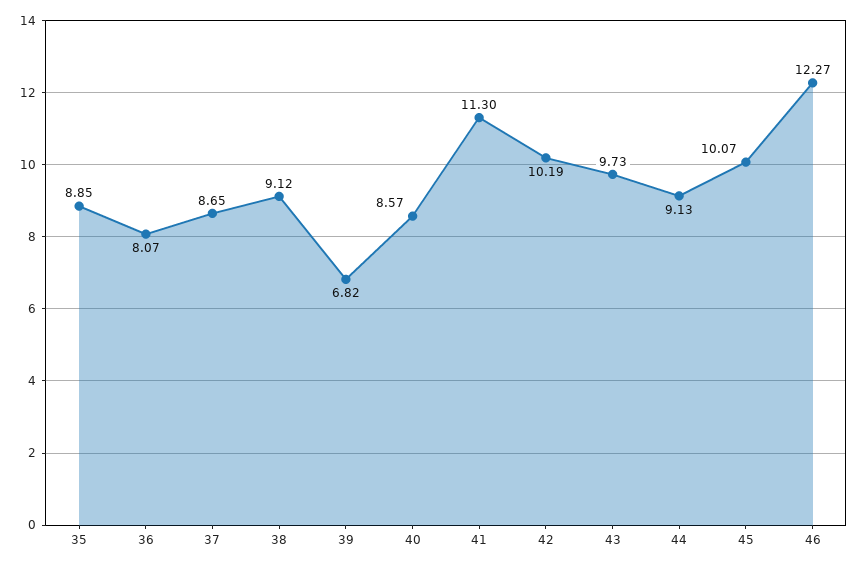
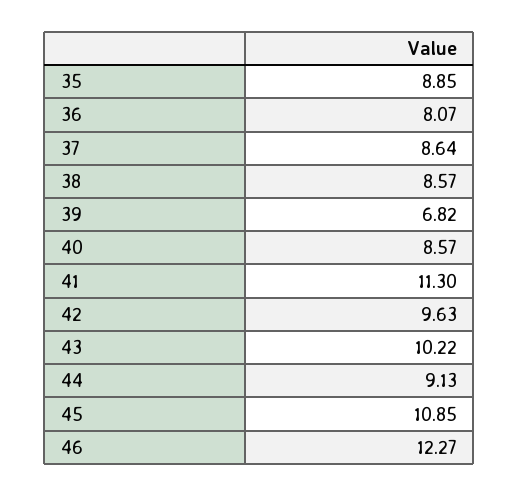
  {
    "35": 8.85,
    "36": 8.07,
-   "37": 8.65,
+   "37": 8.64,
-   "38": 9.12,
+   "38": 8.57,
    "39": 6.82,
    "40": 8.57,
    "41": 11.3,
-   "42": 10.19,
+   "42": 9.63,
-   "43": 9.73,
+   "43": 10.22,
    "44": 9.13,
-   "45": 10.07,
+   "45": 10.85,
    "46": 12.27
  }

